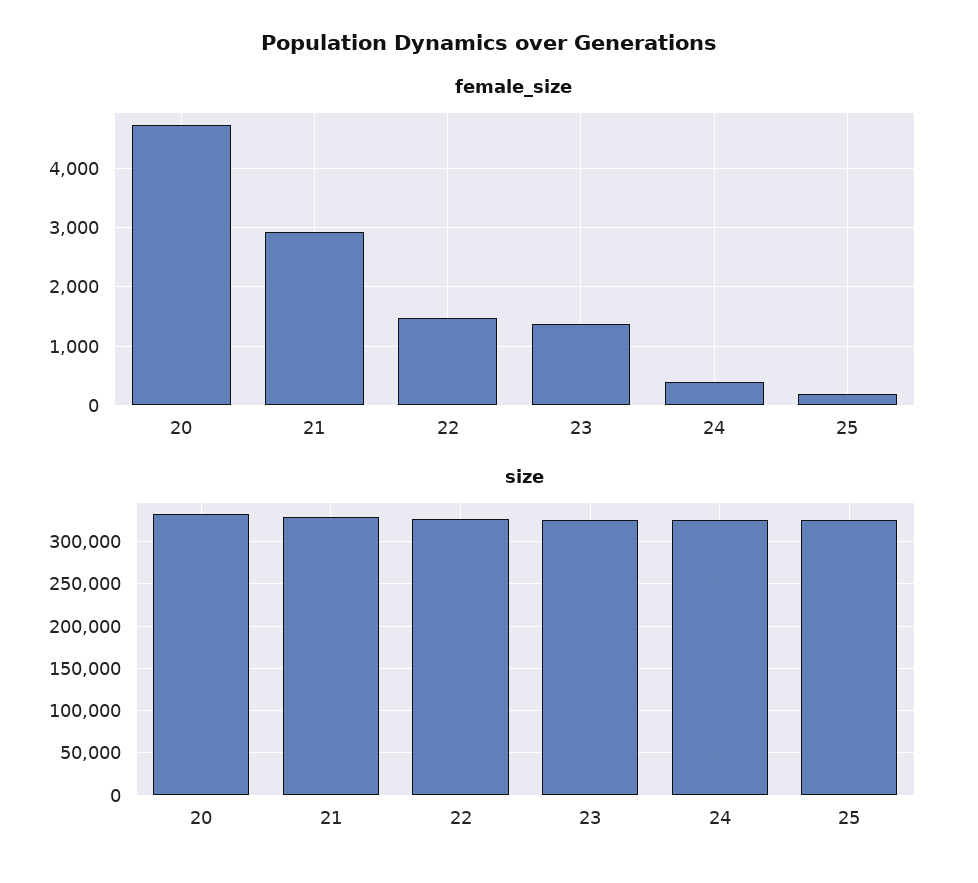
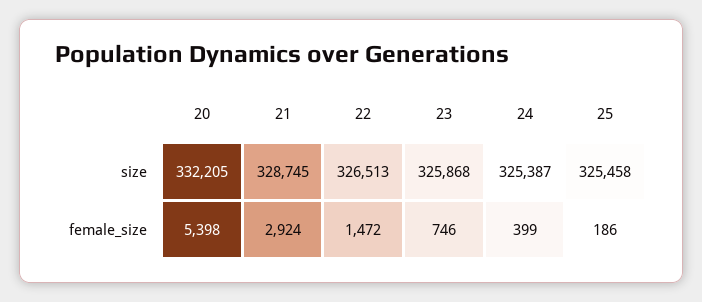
  {
    "female_size": {
-     "20": 4800,
+     "20": 5398,
      "21": 2924,
      "22": 1472,
-     "23": 1400,
+     "23": 746,
      "24": 399,
      "25": 186
    },
    "size": {
      "20": 332205,
      "21": 328745,
      "22": 326513,
      "23": 325868,
      "24": 325387,
      "25": 325458
    }
  }

